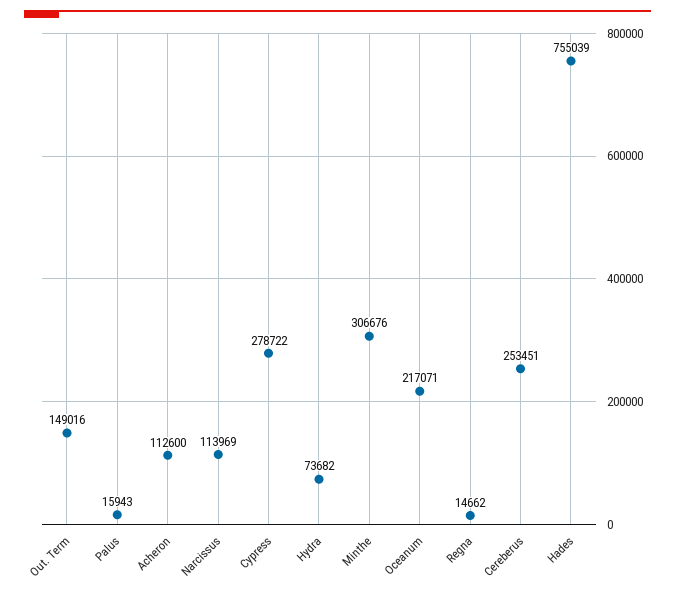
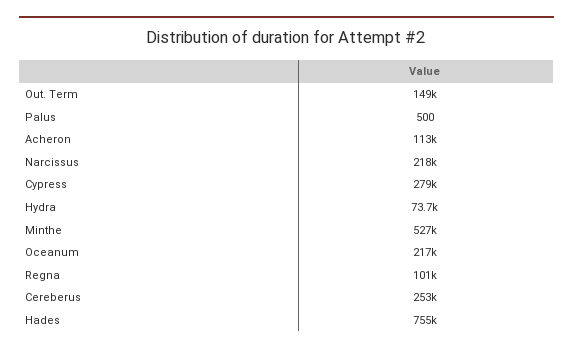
  {
    "Out. Term": 149016,
-   "Palus": 15943,
+   "Palus": 500,
    "Acheron": 112600,
-   "Narcissus": 113969,
+   "Narcissus": 218000,
    "Cypress": 278722,
    "Hydra": 73682,
-   "Minthe": 306676,
+   "Minthe": 527000,
    "Oceanum": 217071,
-   "Regna": 14662,
+   "Regna": 101000,
    "Cereberus": 253451,
    "Hades": 755039
  }

